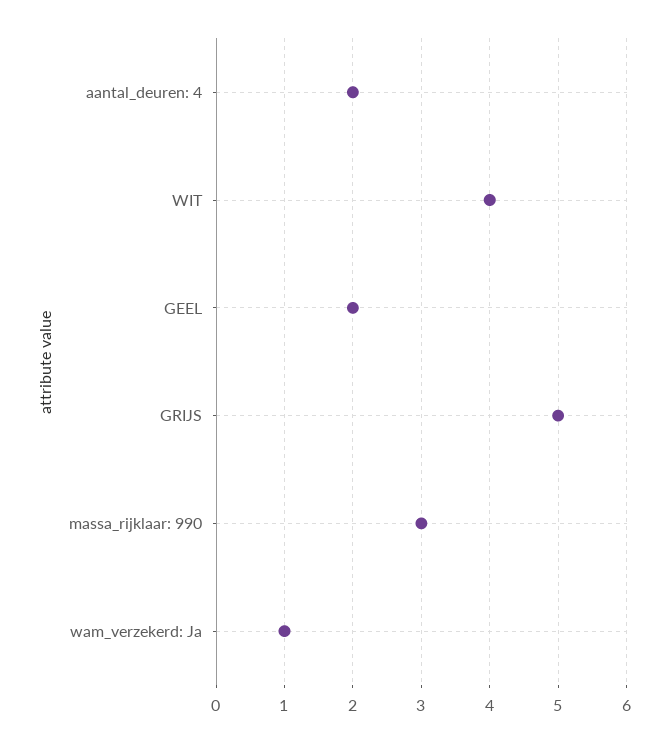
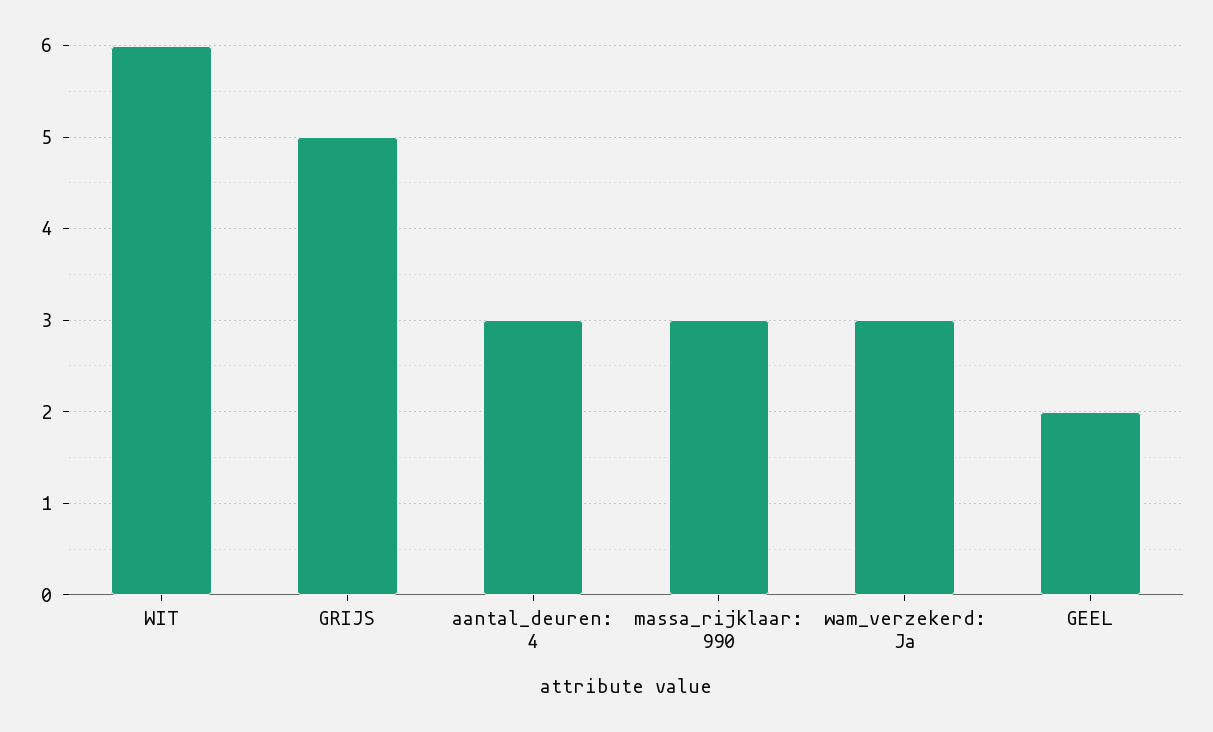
  {
-   "aantal_deuren: 4": 2,
+   "aantal_deuren: 4": 3,
-   "WIT": 4,
+   "WIT": 6,
    "GEEL": 2,
    "GRIJS": 5,
    "massa_rijklaar: 990": 3,
-   "wam_verzekerd: Ja": 1
+   "wam_verzekerd: Ja": 3
  }

